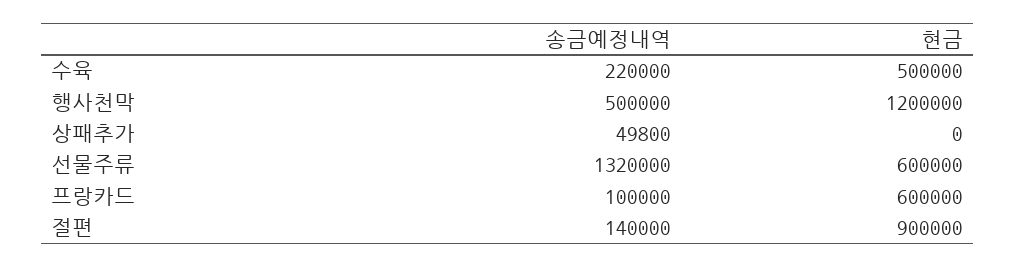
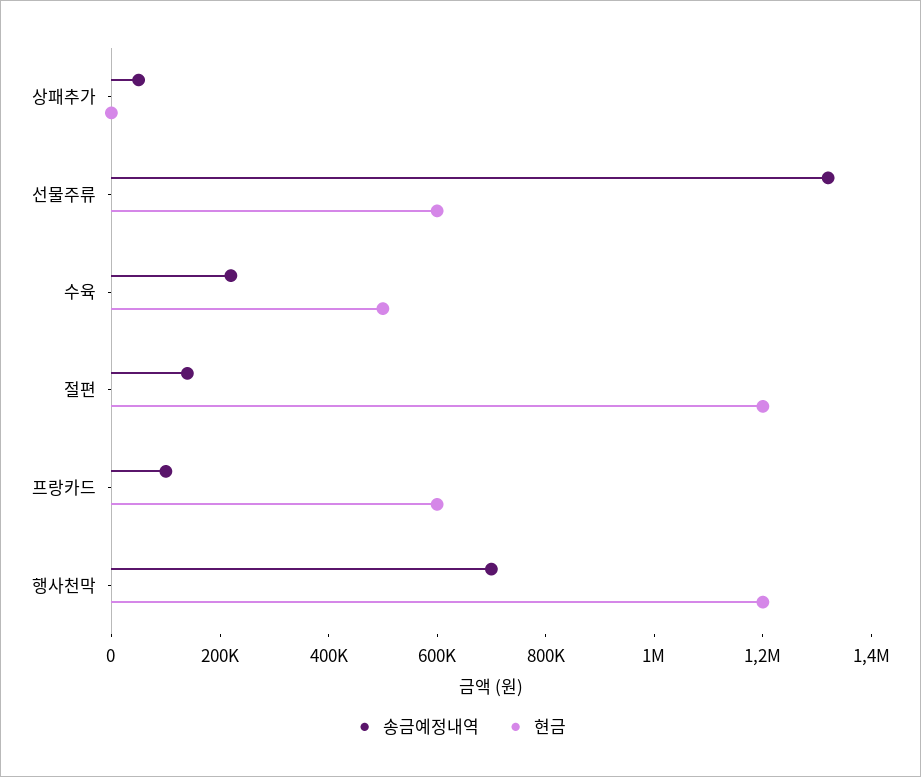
  {
    "송금예정내역": {
      "수육": 220000,
-     "행사천막": 500000,
+     "행사천막": 700000,
      "상패추가": 49800,
      "선물주류": 1320000,
      "프랑카드": 100000,
      "절편": 140000
    },
    "현금": {
      "수육": 500000,
      "행사천막": 1200000,
      "상패추가": 0,
      "선물주류": 600000,
      "프랑카드": 600000,
-     "절편": 900000
+     "절편": 1200000
    }
  }

